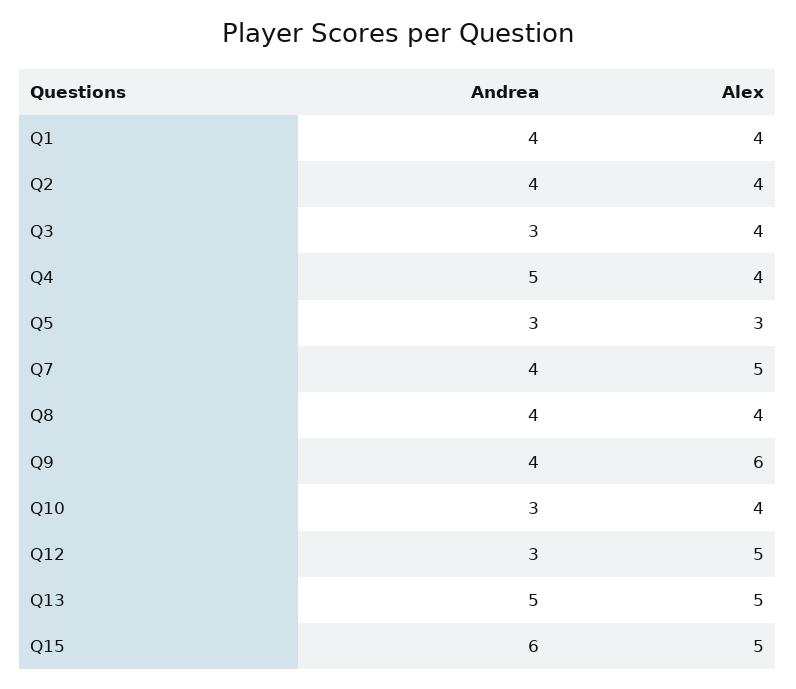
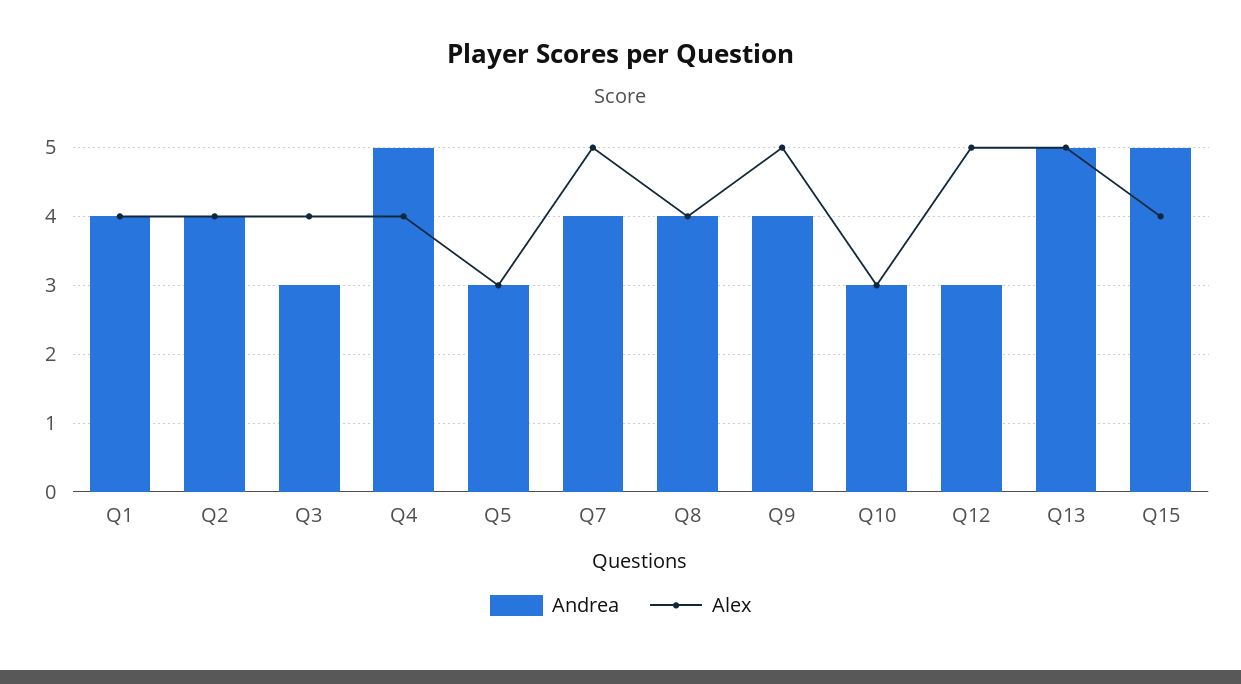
  {
    "Andrea": {
      "Q1": 4,
      "Q2": 4,
      "Q3": 3,
      "Q4": 5,
      "Q5": 3,
      "Q7": 4,
      "Q8": 4,
      "Q9": 4,
      "Q10": 3,
      "Q12": 3,
      "Q13": 5,
-     "Q15": 6
+     "Q15": 5
    },
    "Alex": {
      "Q1": 4,
      "Q2": 4,
      "Q3": 4,
      "Q4": 4,
      "Q5": 3,
      "Q7": 5,
      "Q8": 4,
-     "Q9": 6,
+     "Q9": 5,
-     "Q10": 4,
+     "Q10": 3,
      "Q12": 5,
      "Q13": 5,
-     "Q15": 5
+     "Q15": 4
    }
  }

